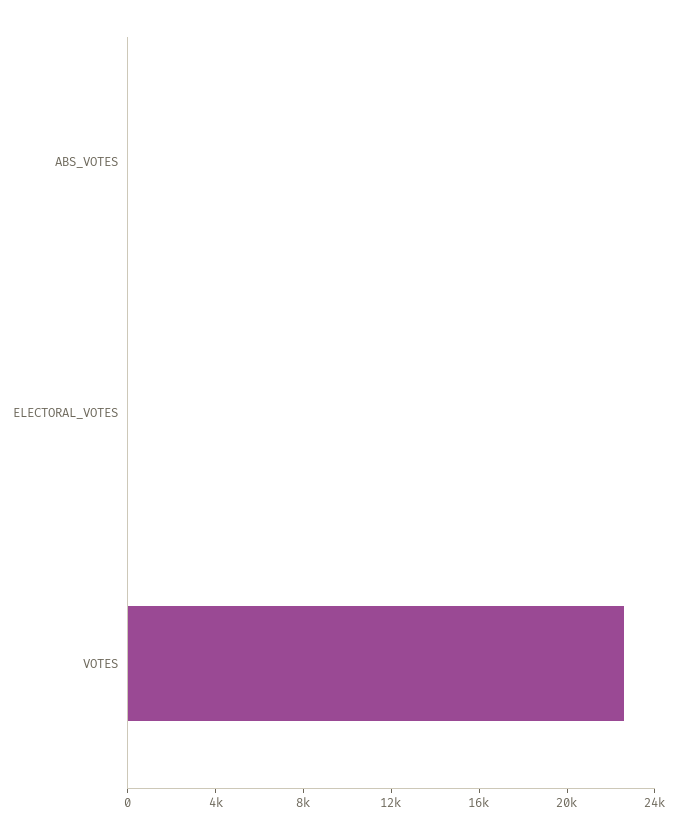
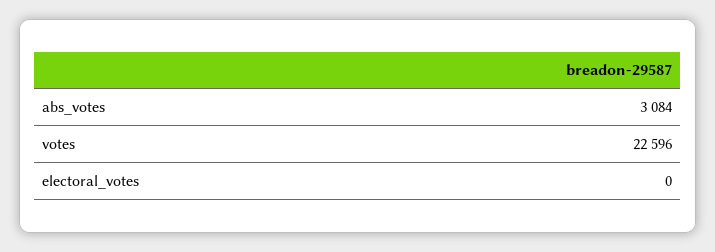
  {
-   "ABS_VOTES": 0,
+   "ABS_VOTES": 3084,
    "ELECTORAL_VOTES": 0,
    "VOTES": 22596
  }

